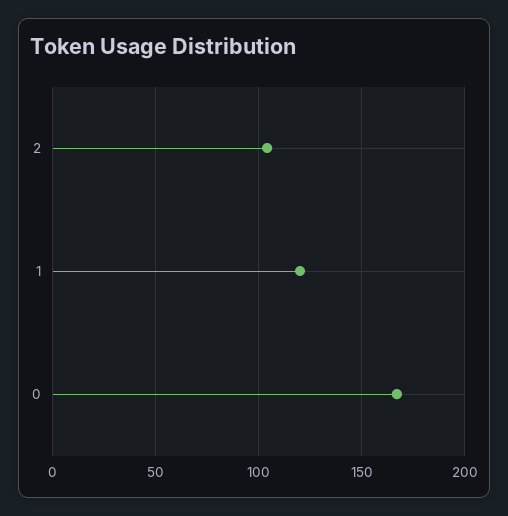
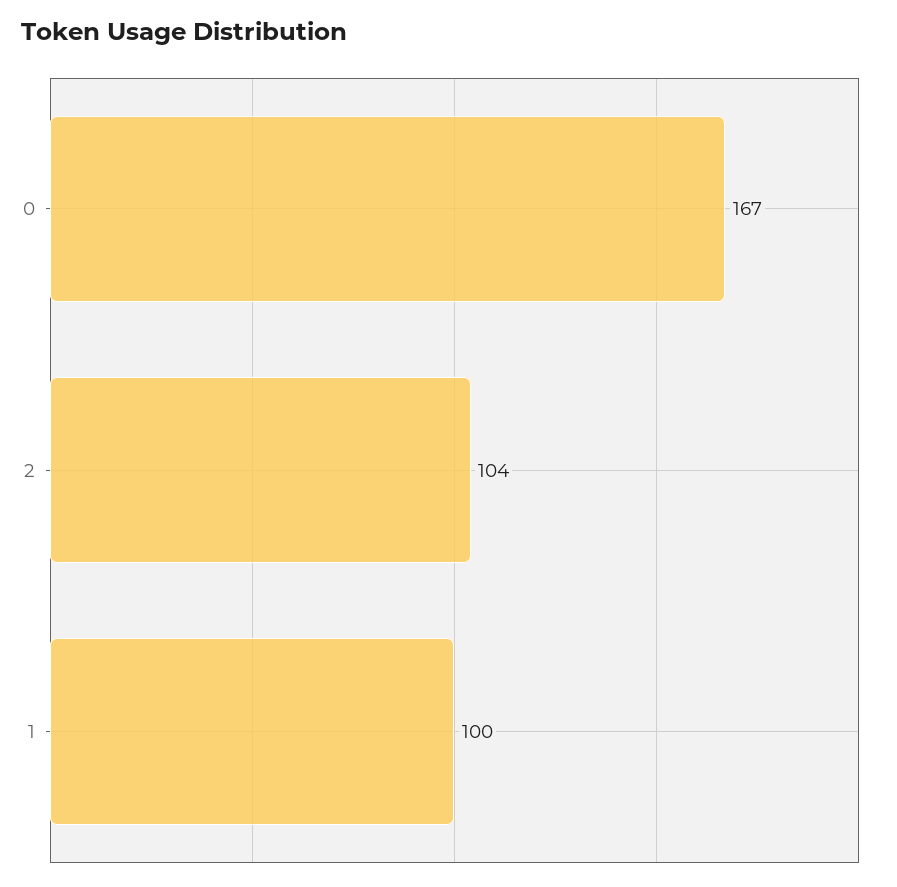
  {
    "2": 104,
-   "1": 120,
+   "1": 100,
    "0": 167
  }

